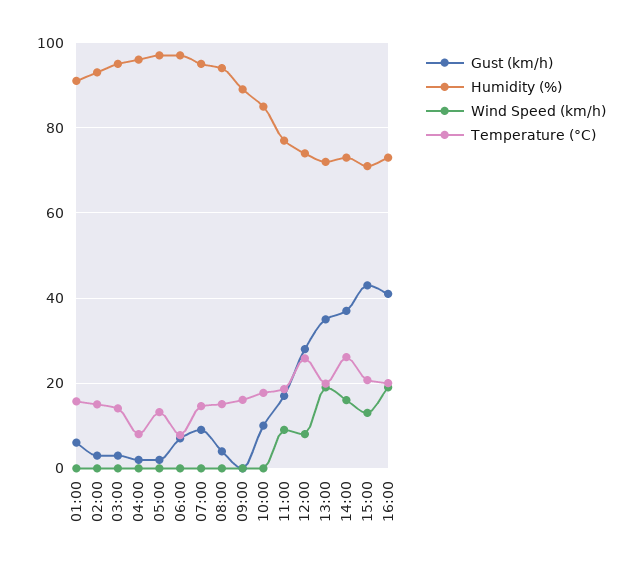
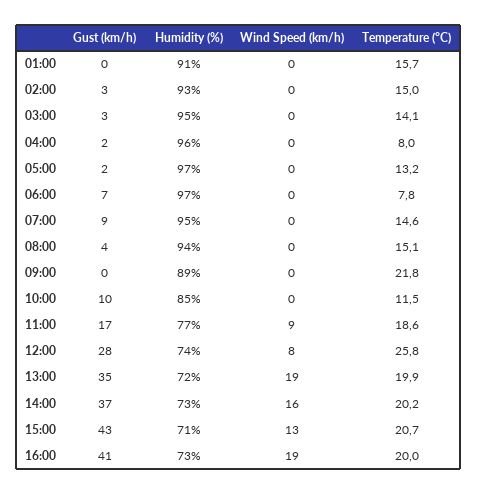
  {
    "Gust (km/h)": {
-     "01:00": 6,
+     "01:00": 0,
      "02:00": 3,
      "03:00": 3,
      "04:00": 2,
      "05:00": 2,
      "06:00": 7,
      "07:00": 9,
      "08:00": 4,
      "09:00": 0,
      "10:00": 10,
      "11:00": 17,
      "12:00": 28,
      "13:00": 35,
      "14:00": 37,
      "15:00": 43,
      "16:00": 41
    },
    "Humidity (%)": {
      "01:00": 91,
      "02:00": 93,
      "03:00": 95,
      "04:00": 96,
      "05:00": 97,
      "06:00": 97,
      "07:00": 95,
      "08:00": 94,
      "09:00": 89,
      "10:00": 85,
      "11:00": 77,
      "12:00": 74,
      "13:00": 72,
      "14:00": 73,
      "15:00": 71,
      "16:00": 73
    },
    "Wind Speed (km/h)": {
      "01:00": 0,
      "02:00": 0,
      "03:00": 0,
      "04:00": 0,
      "05:00": 0,
      "06:00": 0,
      "07:00": 0,
      "08:00": 0,
      "09:00": 0,
      "10:00": 0,
      "11:00": 9,
      "12:00": 8,
      "13:00": 19,
      "14:00": 16,
      "15:00": 13,
      "16:00": 19
    },
    "Temperature (°C)": {
      "01:00": 15.7,
      "02:00": 15,
      "03:00": 14.1,
      "04:00": 8,
      "05:00": 13.2,
      "06:00": 7.8,
      "07:00": 14.6,
      "08:00": 15.1,
-     "09:00": 16,
+     "09:00": 21.8,
-     "10:00": 18,
+     "10:00": 11.5,
      "11:00": 18.6,
      "12:00": 25.8,
      "13:00": 19.9,
-     "14:00": 26,
+     "14:00": 20.2,
      "15:00": 20.7,
      "16:00": 20
    }
  }

